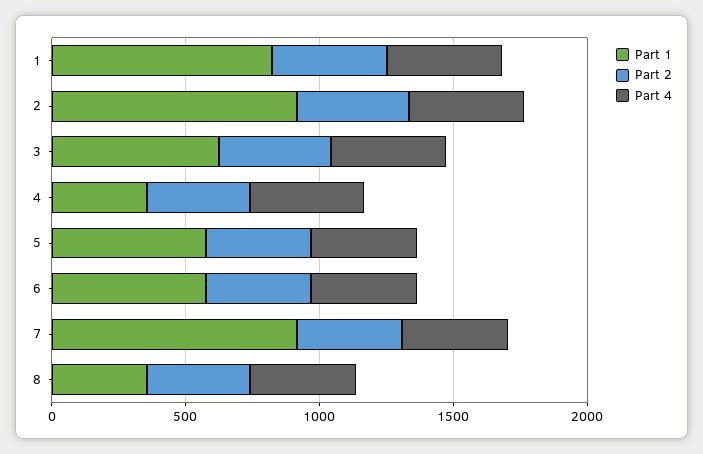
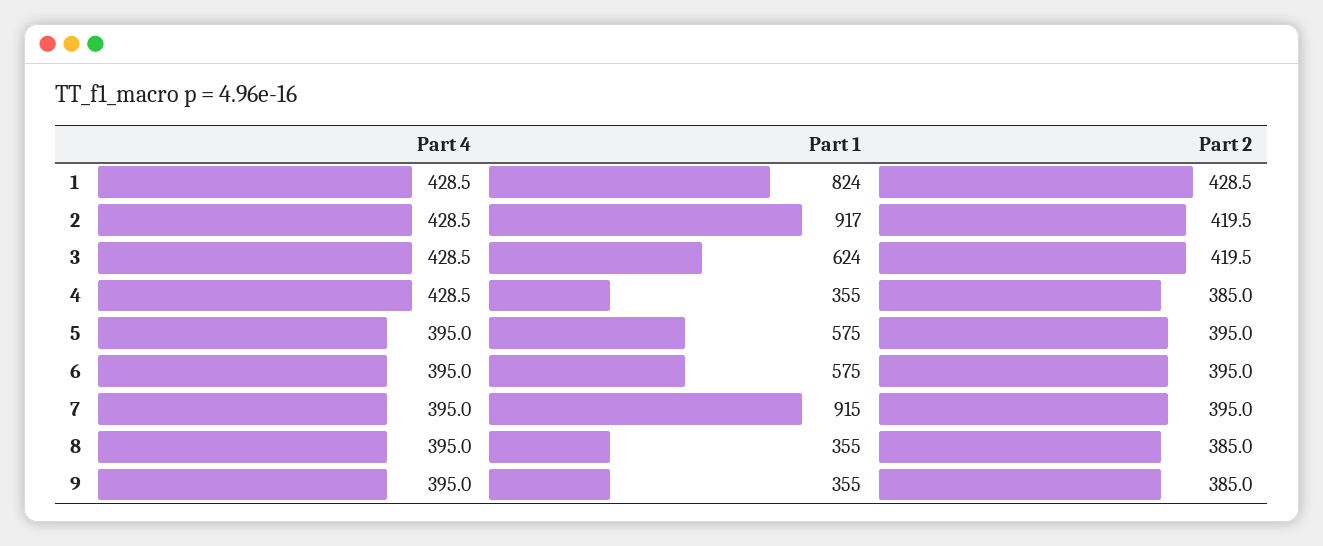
  {
    "Part 1": {
      "1": 824,
      "2": 917,
      "3": 624,
      "4": 355,
      "5": 575,
      "6": 575,
      "7": 915,
-     "8": 355
+     "8": 355,
+     "9": 355
    },
    "Part 2": {
      "1": 428.5,
      "2": 419.5,
      "3": 419.5,
      "4": 385,
      "5": 395,
      "6": 395,
      "7": 395,
-     "8": 385
+     "8": 385,
+     "9": 385
    },
    "Part 4": {
      "1": 428.5,
      "2": 428.5,
      "3": 428.5,
      "4": 428.5,
      "5": 395,
      "6": 395,
      "7": 395,
-     "8": 395
+     "8": 395,
+     "9": 395
    }
  }

